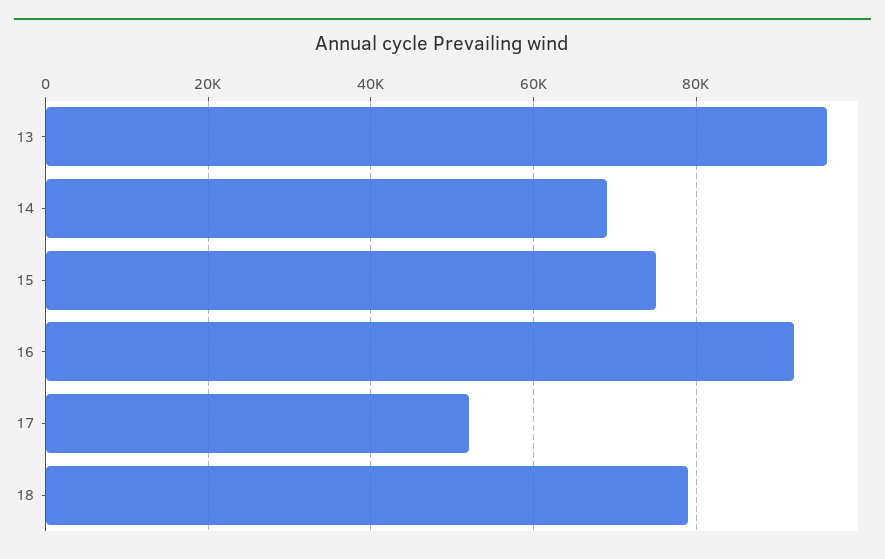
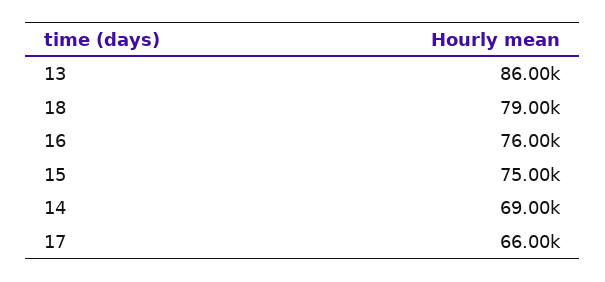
  {
-   "13": 96000,
+   "13": 86000,
    "14": 69000,
    "15": 75000,
-   "16": 92000,
+   "16": 76000,
-   "17": 52000,
+   "17": 66000,
    "18": 79000
  }

